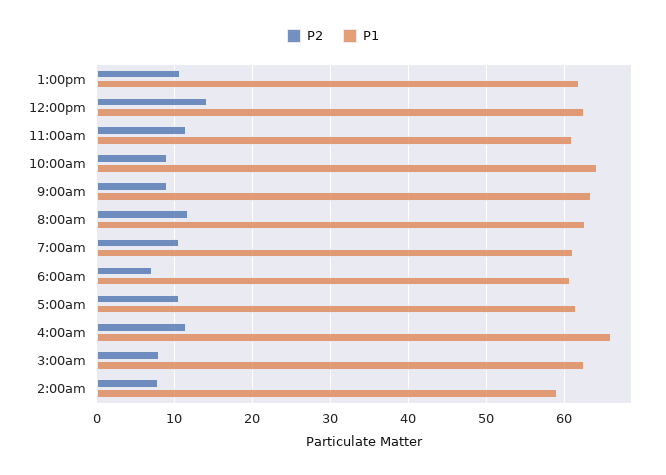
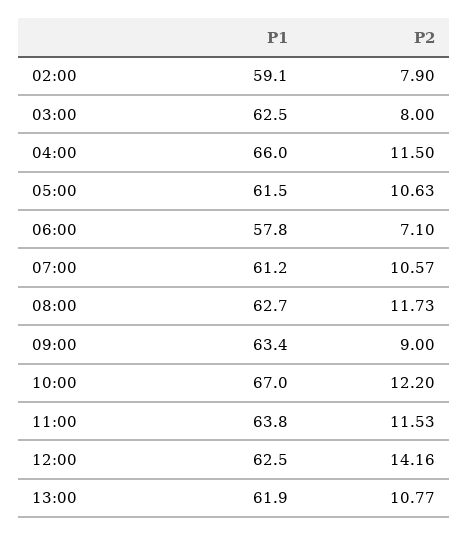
  {
    "P2": {
      "1:00pm": 10.77,
      "12:00pm": 14.16,
      "11:00am": 11.53,
-     "10:00am": 9,
+     "10:00am": 12.2,
      "9:00am": 9,
      "8:00am": 11.73,
      "7:00am": 10.57,
      "6:00am": 7.1,
      "5:00am": 10.63,
      "4:00am": 11.5,
      "3:00am": 8,
      "2:00am": 7.9
    },
    "P1": {
      "1:00pm": 61.9,
      "12:00pm": 62.5,
-     "11:00am": 61,
+     "11:00am": 63.8,
-     "10:00am": 64,
+     "10:00am": 67,
      "9:00am": 63.4,
      "8:00am": 62.7,
      "7:00am": 61.2,
-     "6:00am": 61,
+     "6:00am": 57.8,
      "5:00am": 61.5,
      "4:00am": 66,
      "3:00am": 62.5,
      "2:00am": 59.1
    }
  }

